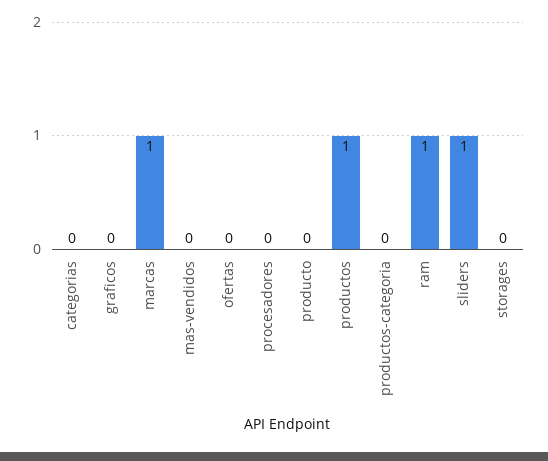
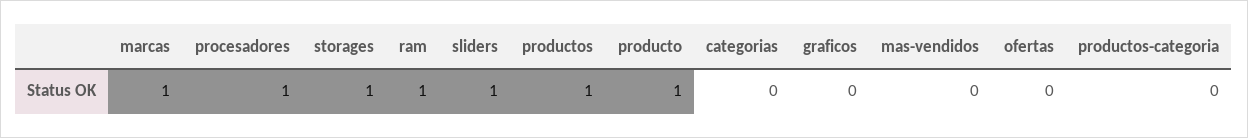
  {
    "categorias": 0,
    "graficos": 0,
    "marcas": 1,
    "mas-vendidos": 0,
    "ofertas": 0,
-   "procesadores": 0,
+   "procesadores": 1,
-   "producto": 0,
+   "producto": 1,
    "productos": 1,
    "productos-categoria": 0,
    "ram": 1,
    "sliders": 1,
-   "storages": 0
+   "storages": 1
  }

